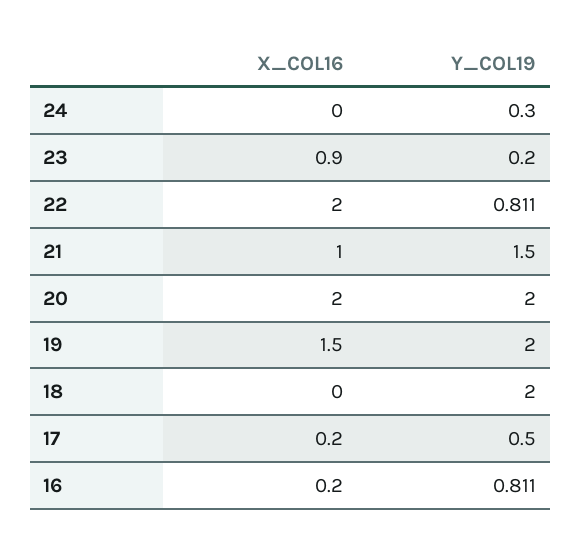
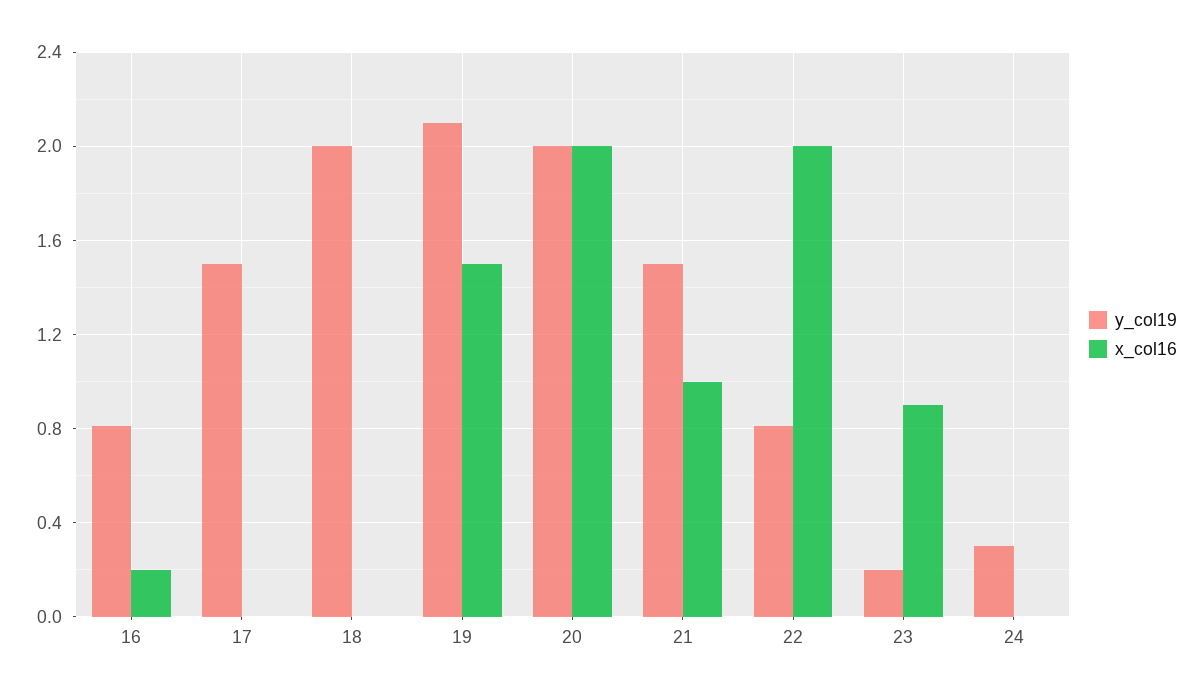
  {
    "X_COL16": {
      "24": 0,
      "23": 0.9,
      "22": 2,
      "21": 1,
      "20": 2,
      "19": 1.5,
      "18": 0,
-     "17": 0.2,
+     "17": 0,
      "16": 0.2
    },
    "Y_COL19": {
      "24": 0.3,
      "23": 0.2,
      "22": 0.811,
      "21": 1.5,
      "20": 2,
-     "19": 2,
+     "19": 2.1,
      "18": 2,
-     "17": 0.5,
+     "17": 1.5,
      "16": 0.811
    }
  }

